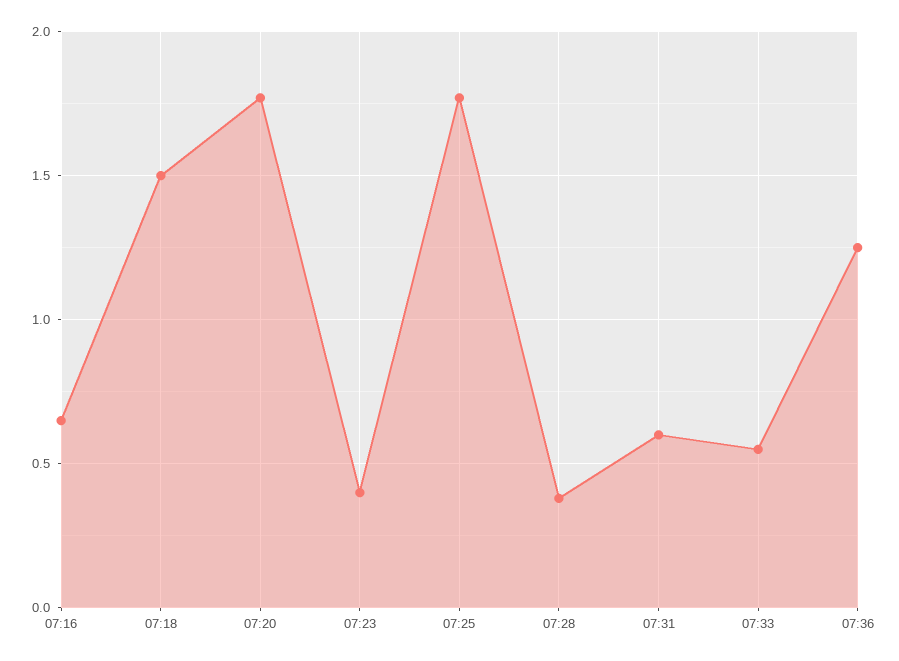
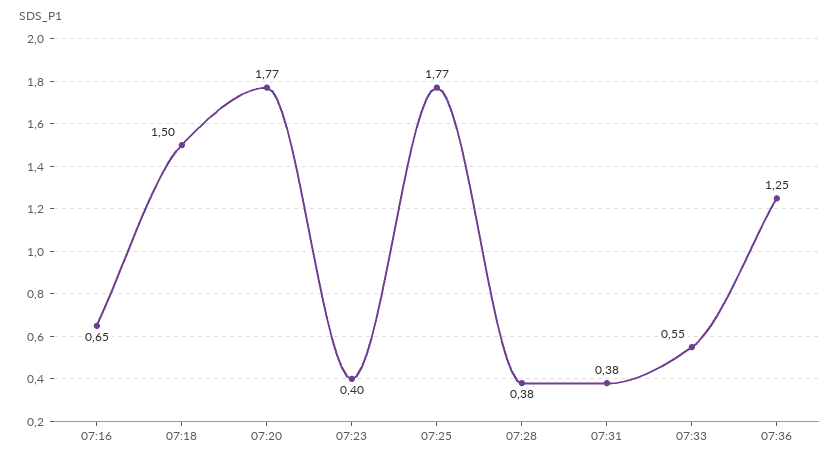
  {
    "07:16": 0.65,
    "07:18": 1.5,
    "07:20": 1.77,
    "07:23": 0.4,
    "07:25": 1.77,
    "07:28": 0.38,
-   "07:31": 0.6,
+   "07:31": 0.38,
    "07:33": 0.55,
    "07:36": 1.25
  }

